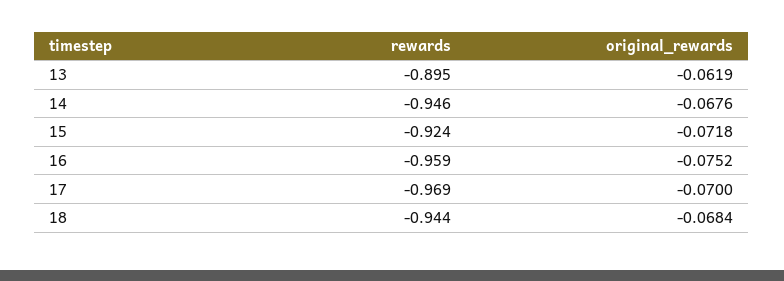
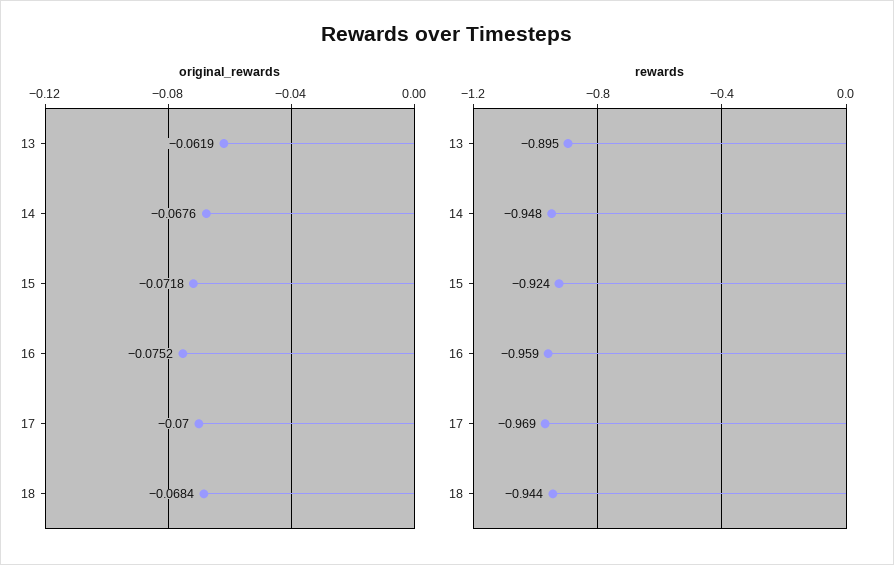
  {
    "rewards": {
      "13": -0.895,
-     "14": -0.946,
+     "14": -0.948,
      "15": -0.924,
      "16": -0.959,
      "17": -0.969,
      "18": -0.944
    },
    "original_rewards": {
      "13": -0.0619,
      "14": -0.0676,
      "15": -0.0718,
      "16": -0.0752,
      "17": -0.07,
      "18": -0.0684
    }
  }

